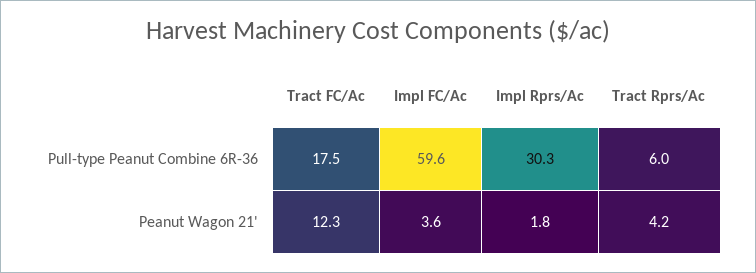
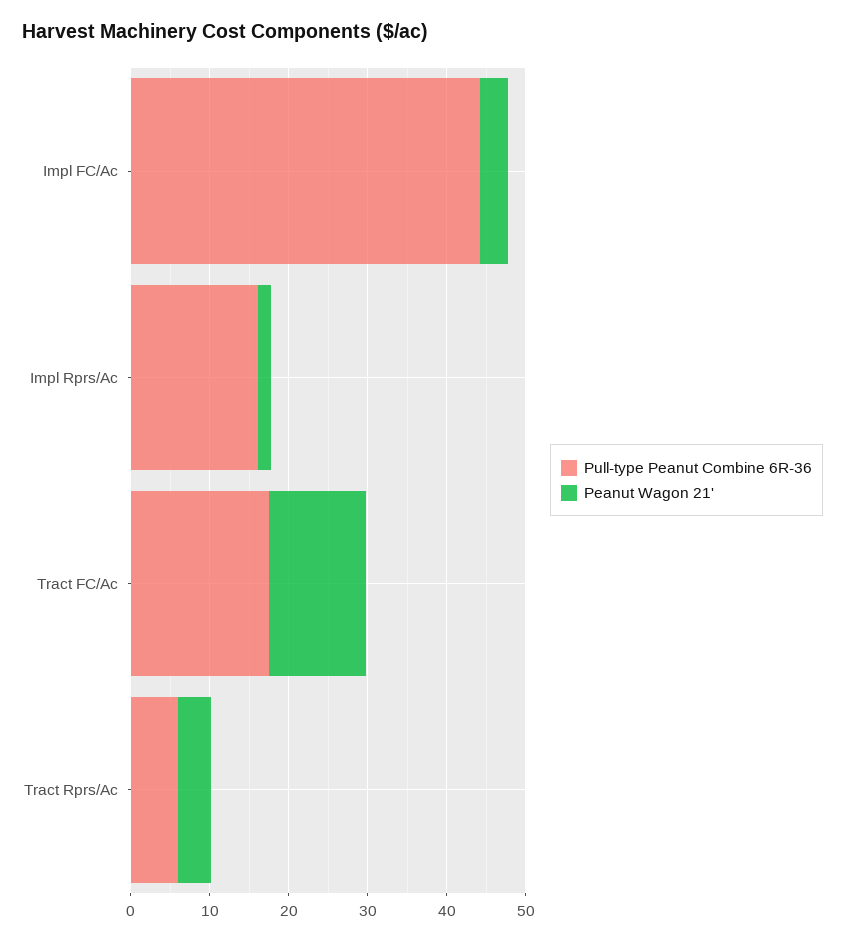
  {
    "Pull-type Peanut Combine 6R-36": {
      "Tract FC/Ac": 17.5,
-     "Impl FC/Ac": 59.6,
+     "Impl FC/Ac": 44,
-     "Impl Rprs/Ac": 30.3,
+     "Impl Rprs/Ac": 16,
      "Tract Rprs/Ac": 6
    },
    "Peanut Wagon 21'": {
      "Tract FC/Ac": 12.3,
      "Impl FC/Ac": 3.6,
      "Impl Rprs/Ac": 1.8,
      "Tract Rprs/Ac": 4.2
    }
  }

